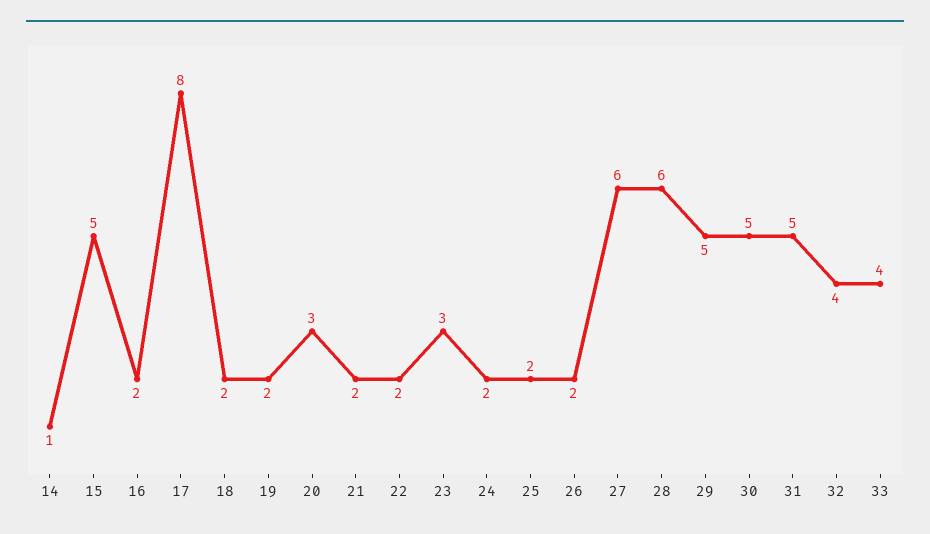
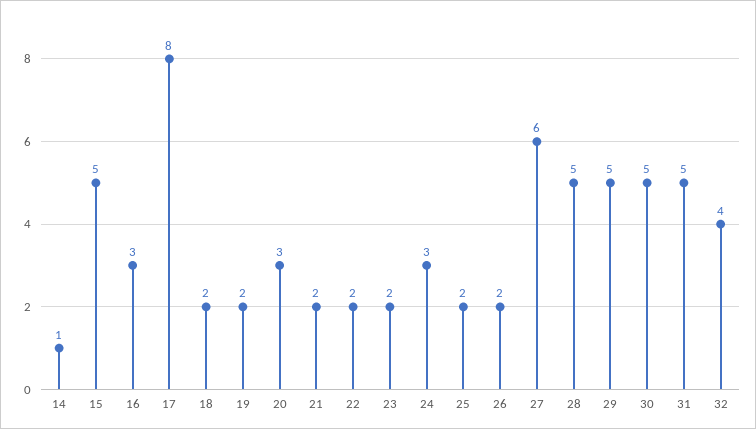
  {
    "14": 1,
    "15": 5,
-   "16": 2,
+   "16": 3,
    "17": 8,
    "18": 2,
    "19": 2,
    "20": 3,
    "21": 2,
    "22": 2,
-   "23": 3,
+   "23": 2,
-   "24": 2,
+   "24": 3,
    "25": 2,
    "26": 2,
    "27": 6,
-   "28": 6,
+   "28": 5,
    "29": 5,
    "30": 5,
    "31": 5,
-   "32": 4,
+   "32": 4
-   "33": 4
  }

